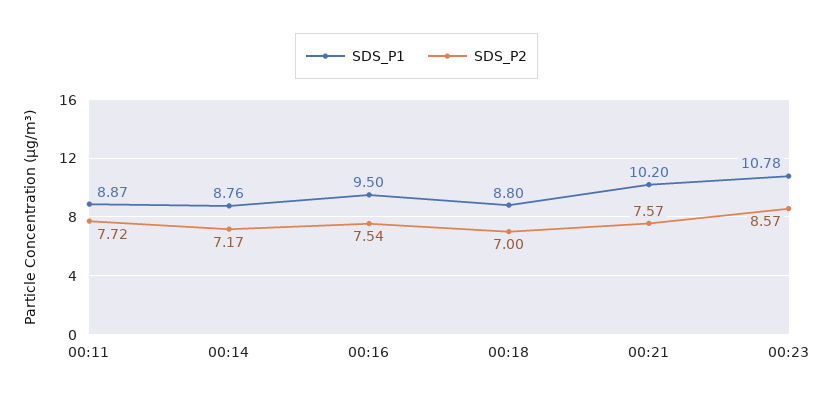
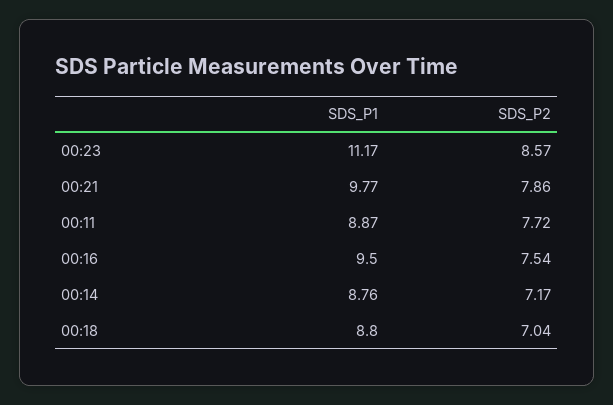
  {
    "SDS_P1": {
      "00:11": 8.87,
      "00:14": 8.76,
      "00:16": 9.5,
      "00:18": 8.8,
-     "00:21": 10.2,
+     "00:21": 9.77,
-     "00:23": 10.78
+     "00:23": 11.17
    },
    "SDS_P2": {
      "00:11": 7.72,
      "00:14": 7.17,
      "00:16": 7.54,
-     "00:18": 7,
+     "00:18": 7.04,
-     "00:21": 7.57,
+     "00:21": 7.86,
      "00:23": 8.57
    }
  }

